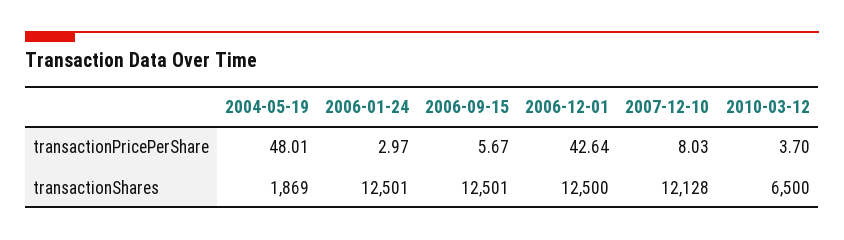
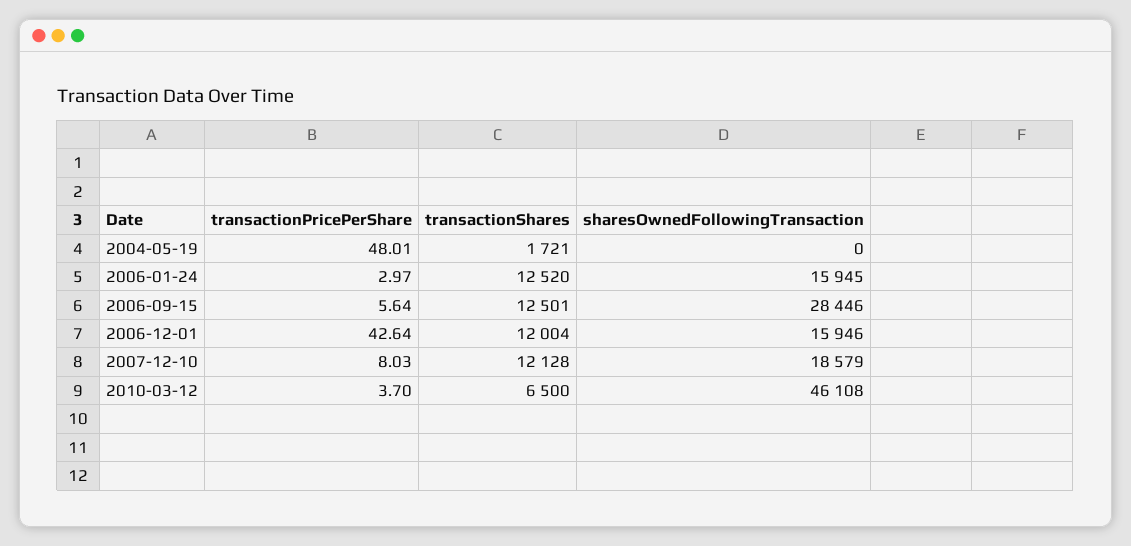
  {
    "2004-05-19": {
      "transactionPricePerShare": 48.01,
-     "transactionShares": 1869
+     "transactionShares": 1721,
+     "sharesOwnedFollowingTransaction": 0
    },
    "2006-01-24": {
      "transactionPricePerShare": 2.97,
-     "transactionShares": 12501
+     "transactionShares": 12520,
+     "sharesOwnedFollowingTransaction": 15945
    },
    "2006-09-15": {
-     "transactionPricePerShare": 5.67,
+     "transactionPricePerShare": 5.64,
-     "transactionShares": 12501
+     "transactionShares": 12501,
+     "sharesOwnedFollowingTransaction": 28446
    },
    "2006-12-01": {
      "transactionPricePerShare": 42.64,
-     "transactionShares": 12500
+     "transactionShares": 12004,
+     "sharesOwnedFollowingTransaction": 15946
    },
    "2007-12-10": {
      "transactionPricePerShare": 8.03,
-     "transactionShares": 12128
+     "transactionShares": 12128,
+     "sharesOwnedFollowingTransaction": 18579
    },
    "2010-03-12": {
      "transactionPricePerShare": 3.7,
-     "transactionShares": 6500
+     "transactionShares": 6500,
+     "sharesOwnedFollowingTransaction": 46108
    }
  }

